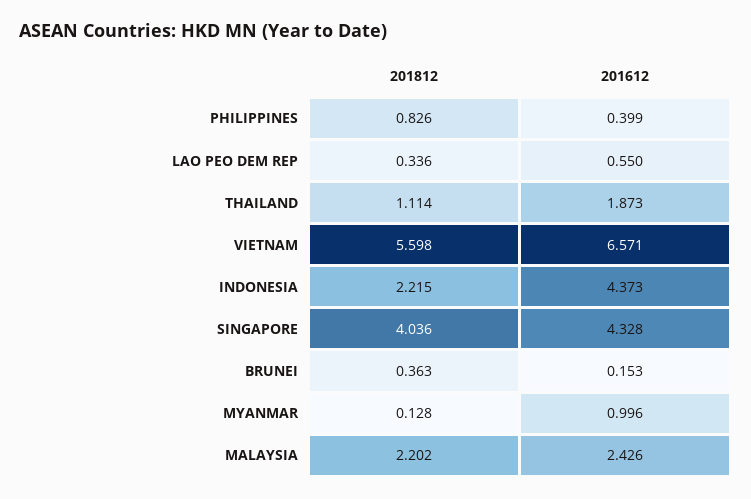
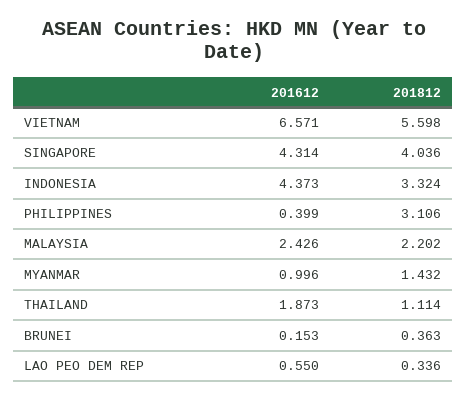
  {
    "201812": {
-     "PHILIPPINES": 0.826,
+     "PHILIPPINES": 3.106,
      "LAO PEO DEM REP": 0.336,
      "THAILAND": 1.114,
      "VIETNAM": 5.598,
-     "INDONESIA": 2.215,
+     "INDONESIA": 3.324,
      "SINGAPORE": 4.036,
      "BRUNEI": 0.363,
-     "MYANMAR": 0.128,
+     "MYANMAR": 1.432,
      "MALAYSIA": 2.202
    },
    "201612": {
      "PHILIPPINES": 0.399,
      "LAO PEO DEM REP": 0.55,
      "THAILAND": 1.873,
      "VIETNAM": 6.571,
      "INDONESIA": 4.373,
-     "SINGAPORE": 4.328,
+     "SINGAPORE": 4.314,
      "BRUNEI": 0.153,
      "MYANMAR": 0.996,
      "MALAYSIA": 2.426
    }
  }

